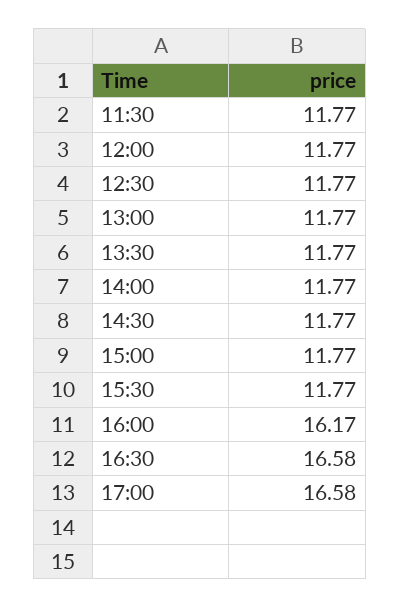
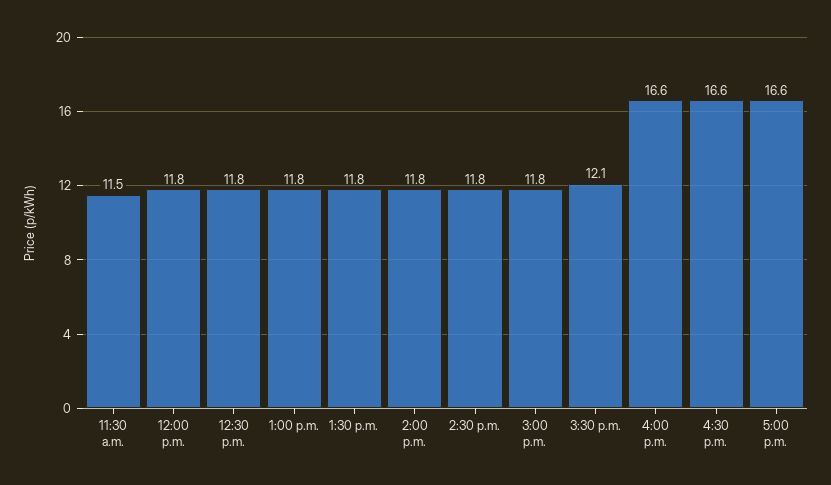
  {
-   "11:30": 11.77,
+   "11:30": 11.5,
    "12:00": 11.77,
    "12:30": 11.77,
    "13:00": 11.77,
    "13:30": 11.77,
    "14:00": 11.77,
    "14:30": 11.77,
    "15:00": 11.77,
-   "15:30": 11.77,
+   "15:30": 12.1,
-   "16:00": 16.17,
+   "16:00": 16.6,
    "16:30": 16.58,
    "17:00": 16.58
  }

